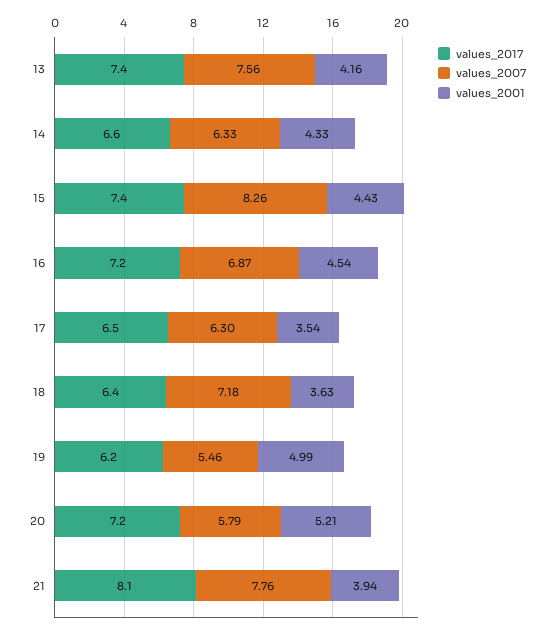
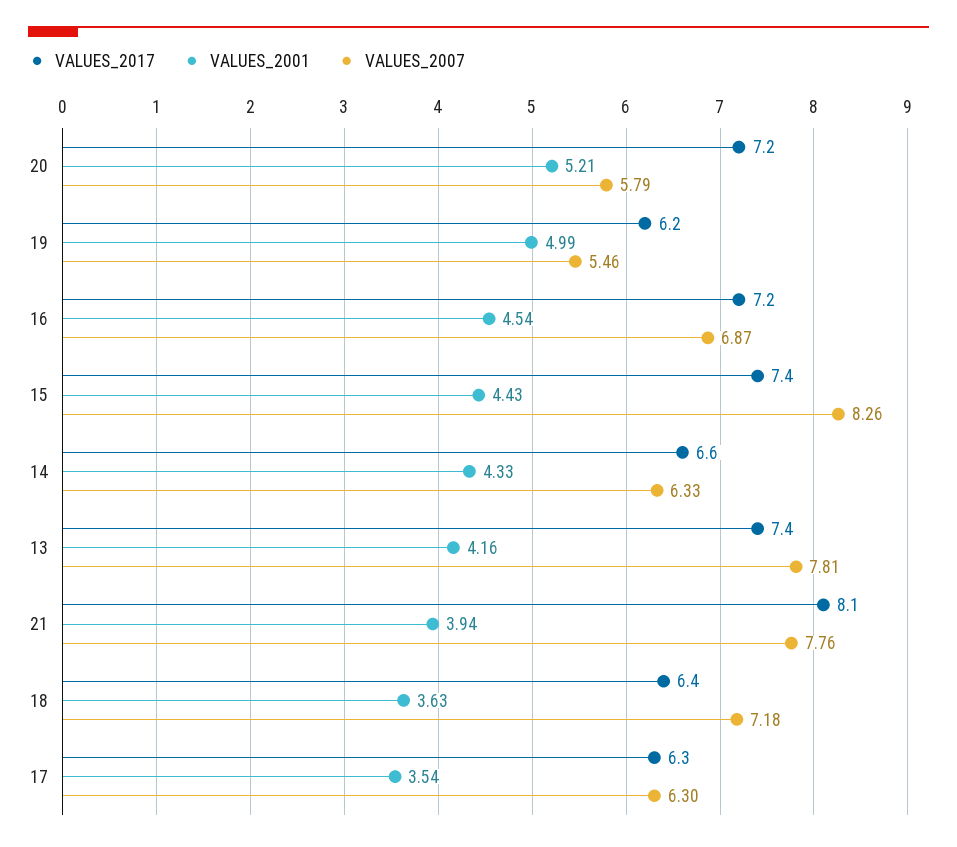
  {
    "values_2017": {
      "13": 7.4,
      "14": 6.6,
      "15": 7.4,
      "16": 7.2,
-     "17": 6.5,
+     "17": 6.3,
      "18": 6.4,
      "19": 6.2,
      "20": 7.2,
      "21": 8.1
    },
    "values_2007": {
-     "13": 7.56,
+     "13": 7.81,
      "14": 6.33,
      "15": 8.26,
      "16": 6.87,
      "17": 6.3,
      "18": 7.18,
      "19": 5.46,
      "20": 5.79,
      "21": 7.76
    },
    "values_2001": {
      "13": 4.16,
      "14": 4.33,
      "15": 4.43,
      "16": 4.54,
      "17": 3.54,
      "18": 3.63,
      "19": 4.99,
      "20": 5.21,
      "21": 3.94
    }
  }

